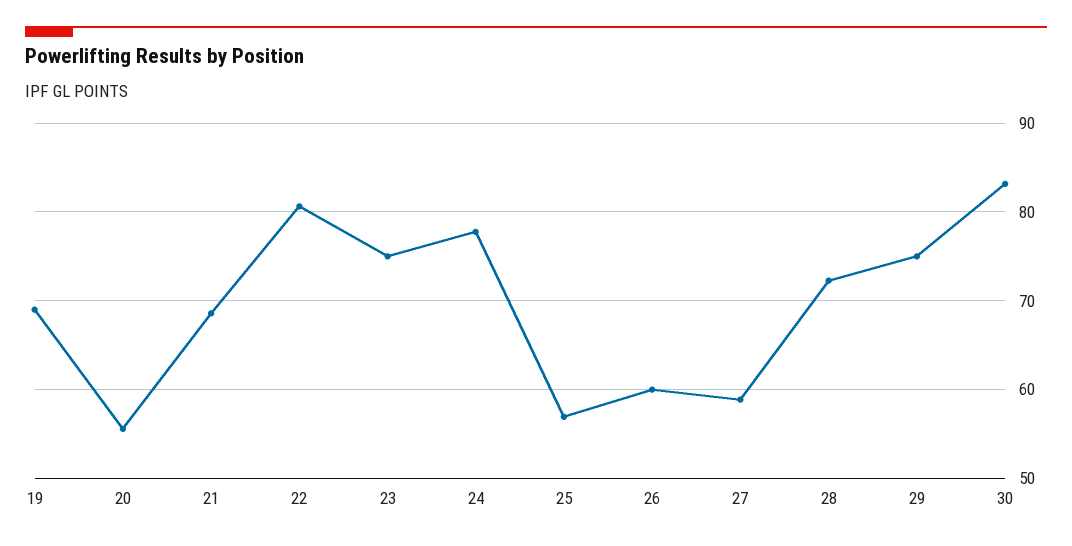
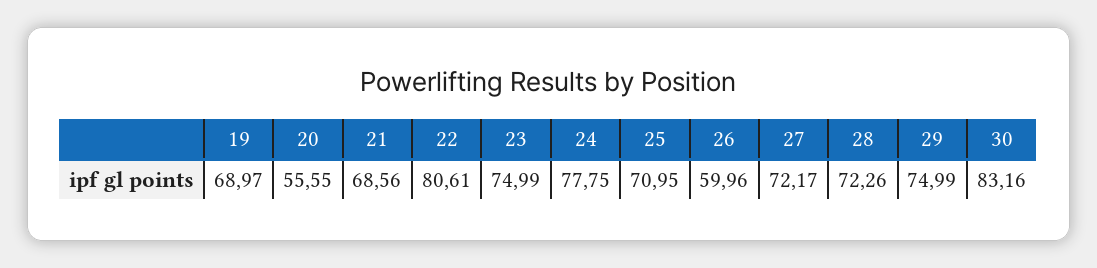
  {
    "19": 68.97,
    "20": 55.55,
    "21": 68.56,
    "22": 80.61,
    "23": 74.99,
    "24": 77.75,
-   "25": 57,
+   "25": 70.95,
    "26": 59.96,
-   "27": 59,
+   "27": 72.17,
    "28": 72.26,
    "29": 74.99,
    "30": 83.16
  }

